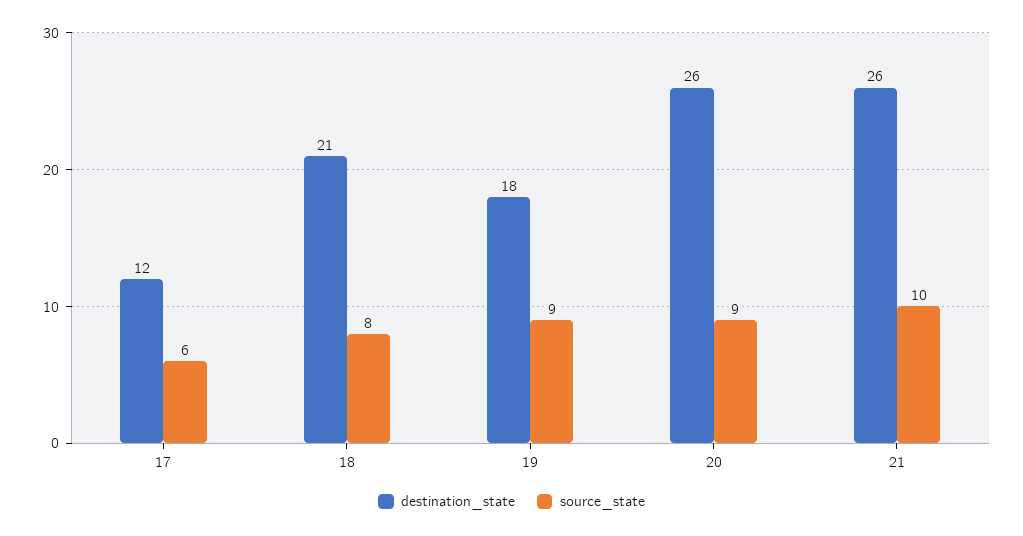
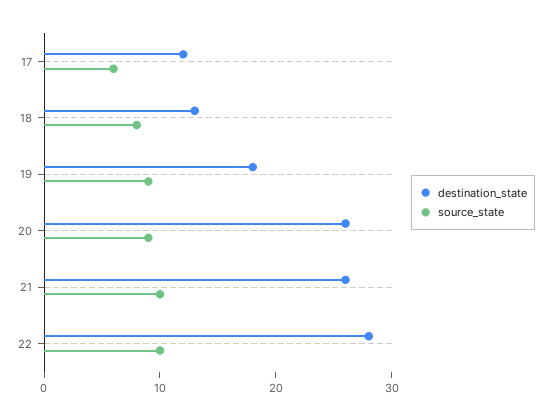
  {
    "destination_state": {
      "17": 12,
-     "18": 21,
+     "18": 13,
      "19": 18,
      "20": 26,
-     "21": 26
+     "21": 26,
+     "22": 28
    },
    "source_state": {
      "17": 6,
      "18": 8,
      "19": 9,
      "20": 9,
-     "21": 10
+     "21": 10,
+     "22": 10
    }
  }

